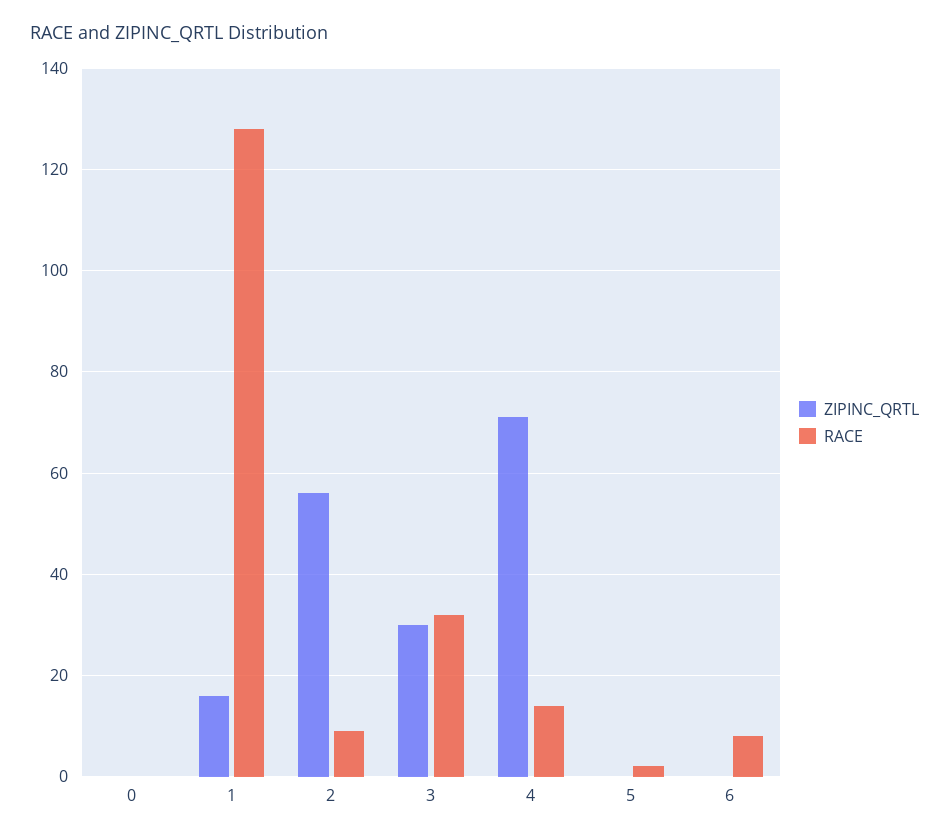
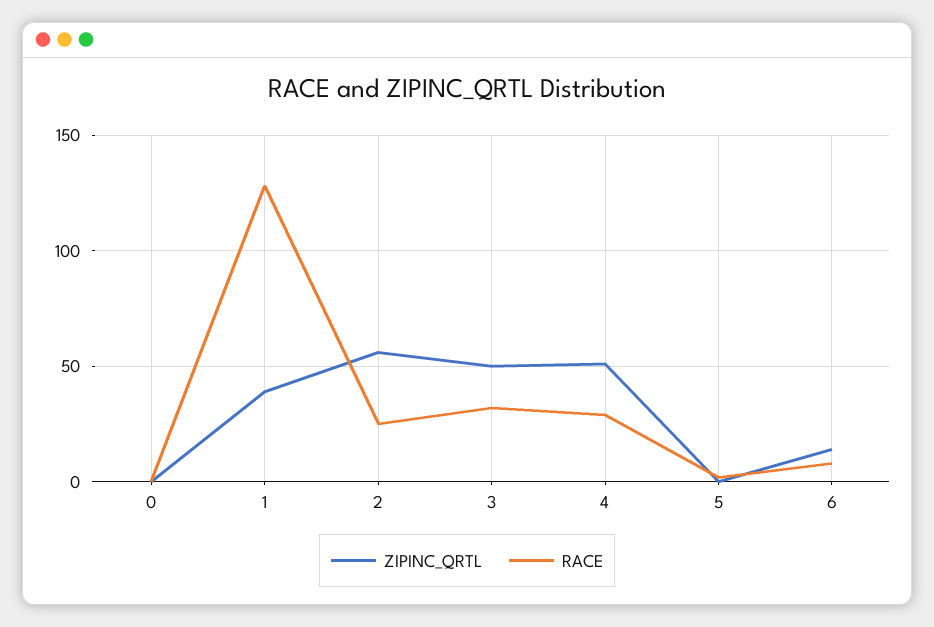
  {
    "ZIPINC_QRTL": {
      "0": 0,
-     "1": 15,
+     "1": 40,
      "2": 55,
-     "3": 30,
+     "3": 50,
-     "4": 70,
+     "4": 50,
      "5": 0,
-     "6": 0
+     "6": 15
    },
    "RACE": {
      "0": 0,
      "1": 130,
-     "2": 10,
+     "2": 25,
      "3": 30,
-     "4": 15,
+     "4": 30,
      "5": 0,
      "6": 10
    }
  }

